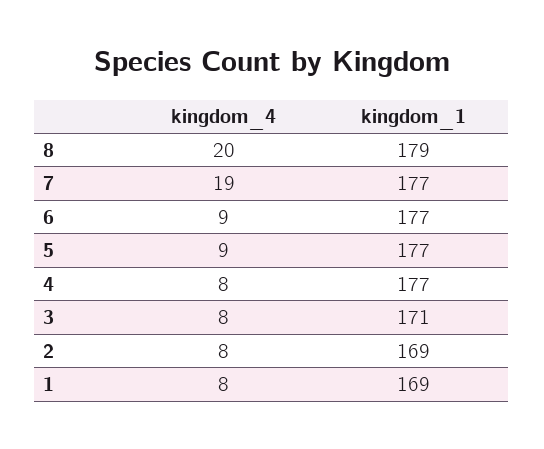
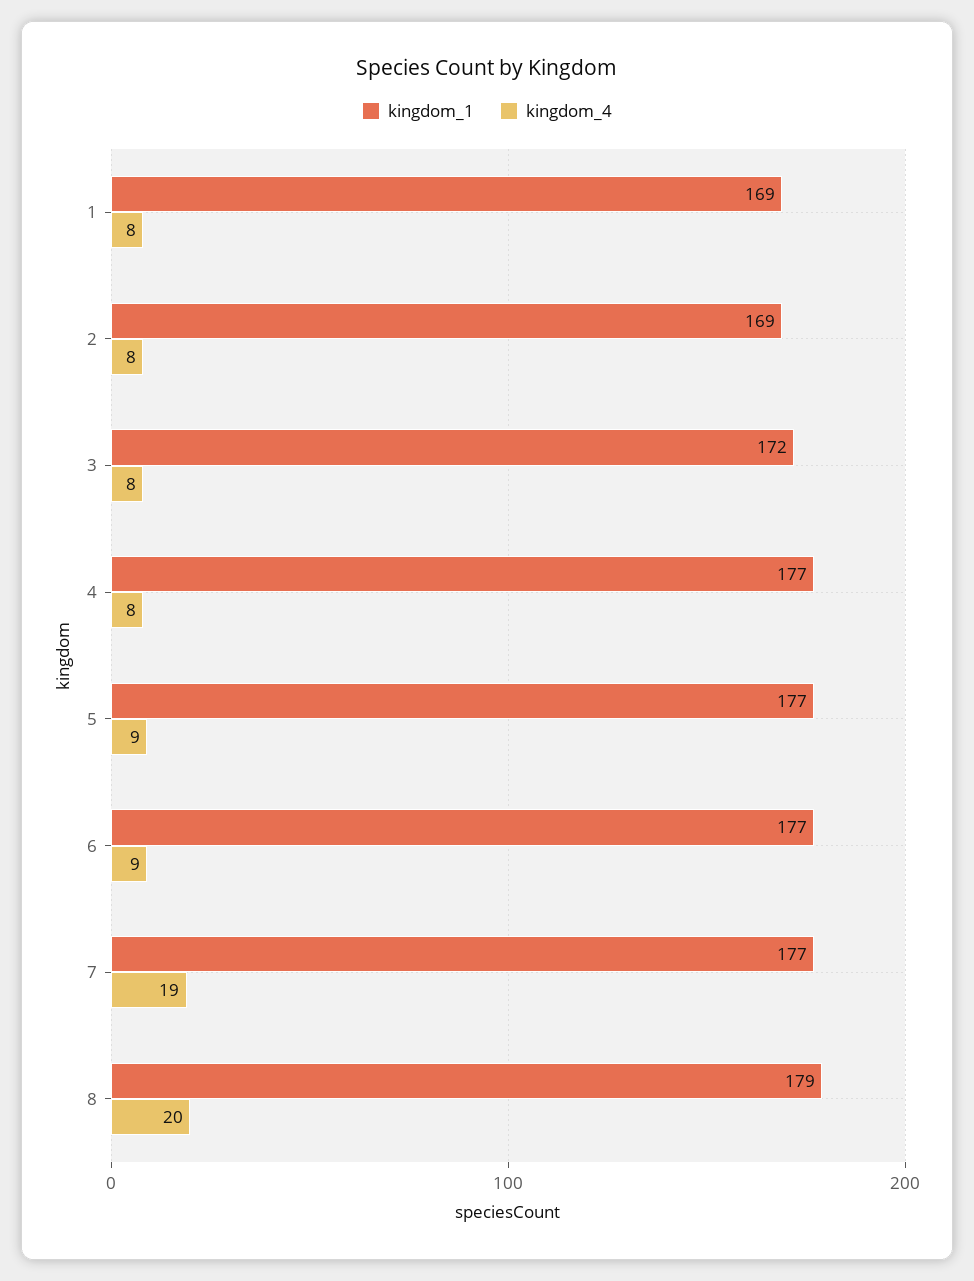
  {
    "kingdom_4": {
      "8": 20,
      "7": 19,
      "6": 9,
      "5": 9,
      "4": 8,
      "3": 8,
      "2": 8,
      "1": 8
    },
    "kingdom_1": {
      "8": 179,
      "7": 177,
      "6": 177,
      "5": 177,
      "4": 177,
-     "3": 171,
+     "3": 172,
      "2": 169,
      "1": 169
    }
  }

